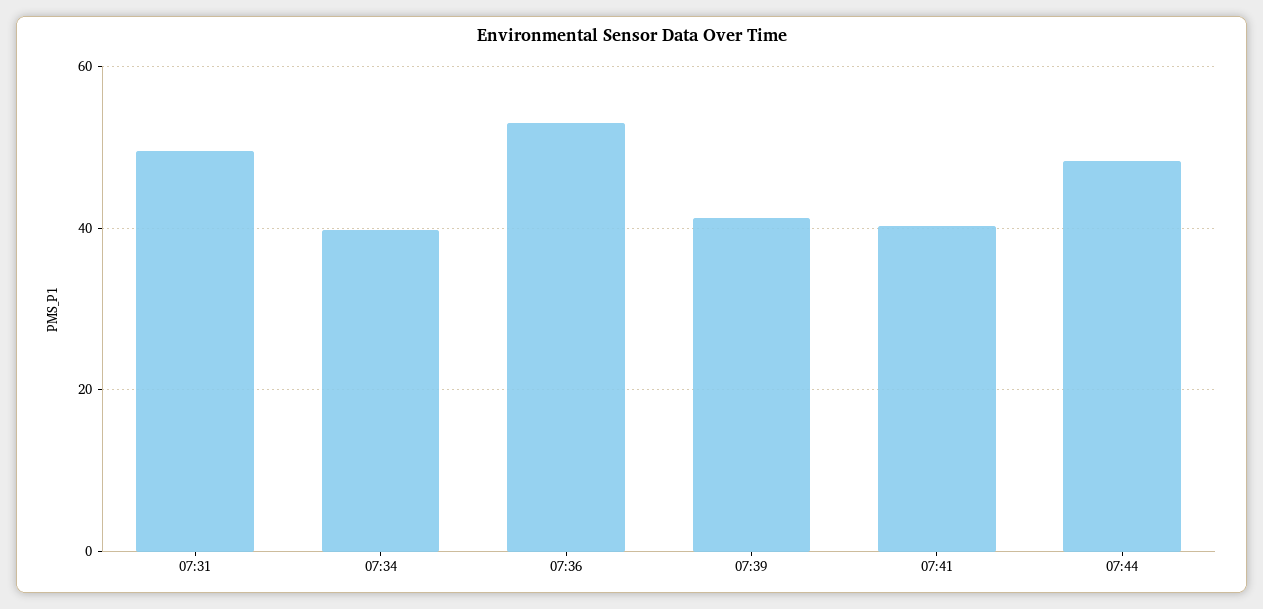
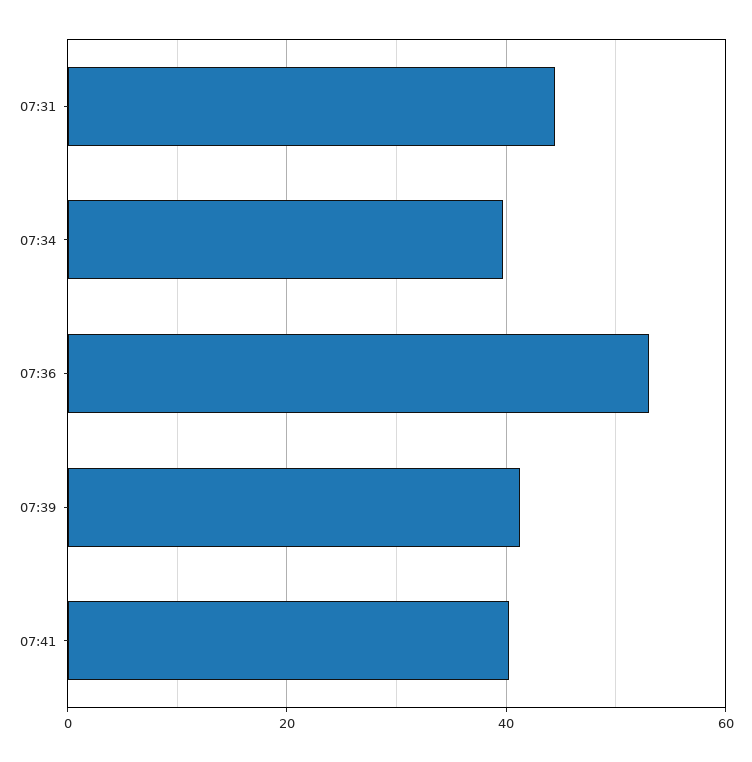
  {
-   "07:31": 50,
+   "07:31": 44,
    "07:34": 40,
    "07:36": 54,
    "07:39": 42,
-   "07:41": 40,
+   "07:41": 40
-   "07:44": 48
  }

